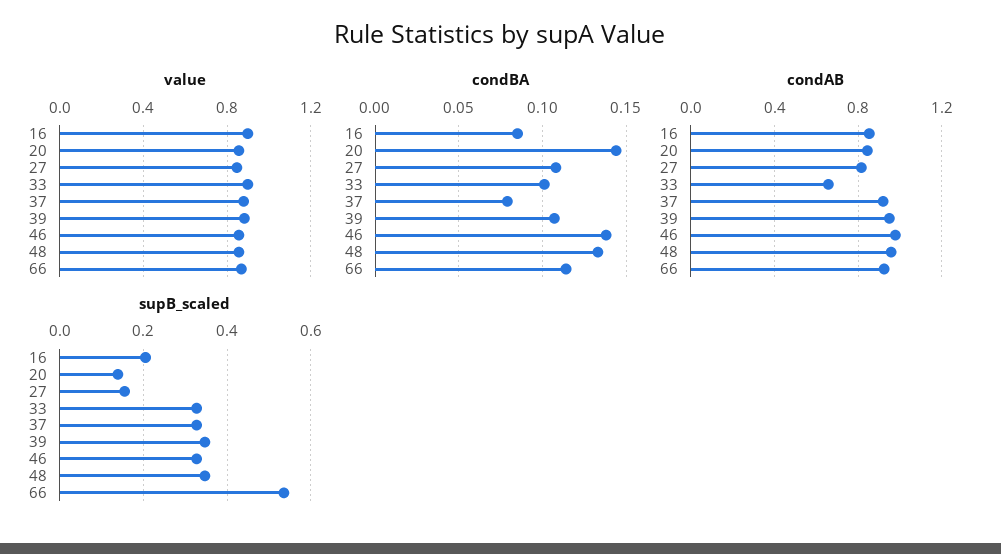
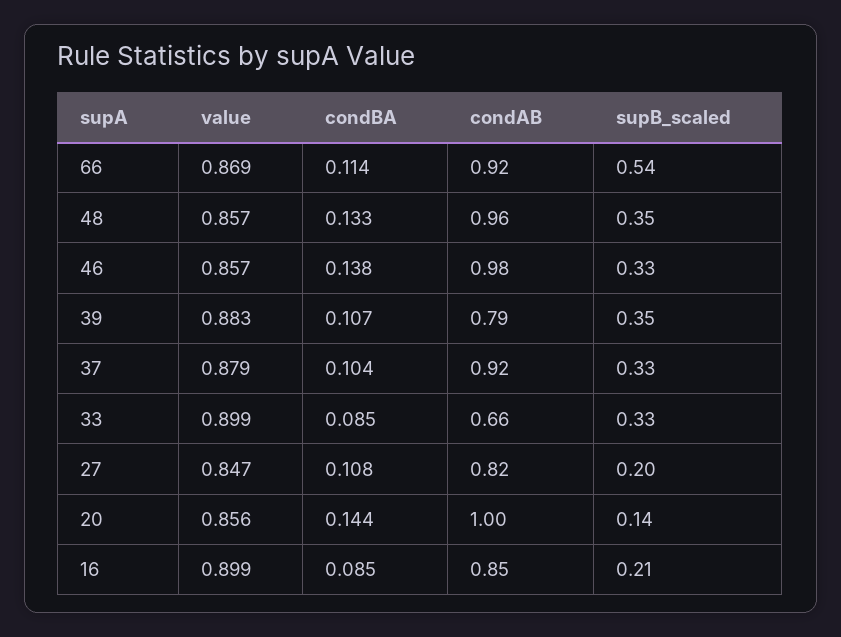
  {
    "value": {
      "16": 0.899,
      "20": 0.856,
      "27": 0.847,
      "33": 0.899,
      "37": 0.879,
      "39": 0.883,
      "46": 0.857,
      "48": 0.857,
      "66": 0.869
    },
    "condBA": {
      "16": 0.085,
      "20": 0.144,
      "27": 0.108,
-     "33": 0.1,
+     "33": 0.085,
-     "37": 0.08,
+     "37": 0.104,
      "39": 0.107,
      "46": 0.138,
      "48": 0.133,
      "66": 0.114
    },
    "condAB": {
      "16": 0.85,
-     "20": 0.85,
+     "20": 1,
      "27": 0.82,
      "33": 0.66,
      "37": 0.92,
-     "39": 0.95,
+     "39": 0.79,
      "46": 0.98,
      "48": 0.96,
      "66": 0.92
    },
    "supB_scaled": {
      "16": 0.21,
      "20": 0.14,
-     "27": 0.16,
+     "27": 0.2,
      "33": 0.33,
      "37": 0.33,
      "39": 0.35,
      "46": 0.33,
      "48": 0.35,
      "66": 0.54
    }
  }

